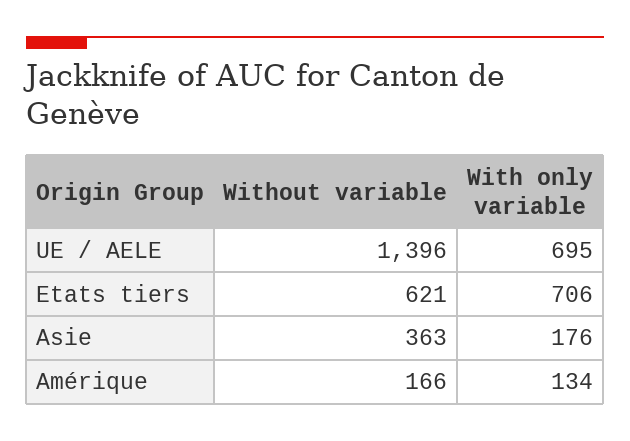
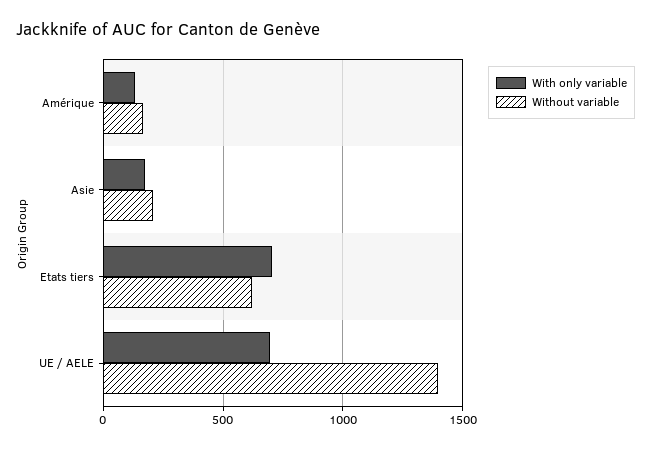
  {
    "Without variable": {
      "UE / AELE": 1396,
      "Etats tiers": 621,
-     "Asie": 363,
+     "Asie": 200,
      "Amérique": 166
    },
    "With only variable": {
      "UE / AELE": 695,
      "Etats tiers": 706,
      "Asie": 176,
      "Amérique": 134
    }
  }

